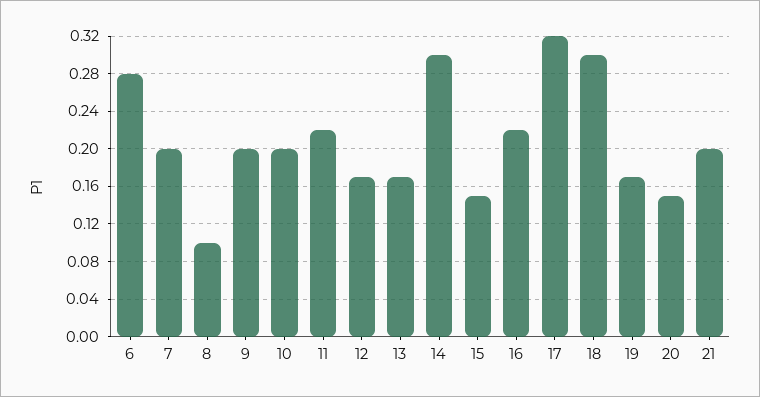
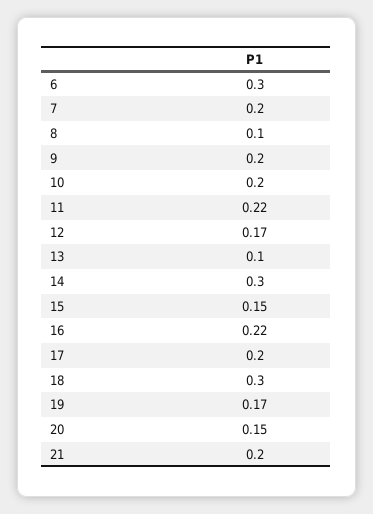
  {
-   "6": 0.28,
+   "6": 0.3,
    "7": 0.2,
    "8": 0.1,
    "9": 0.2,
    "10": 0.2,
    "11": 0.22,
    "12": 0.17,
-   "13": 0.17,
+   "13": 0.1,
    "14": 0.3,
    "15": 0.15,
    "16": 0.22,
-   "17": 0.32,
+   "17": 0.2,
    "18": 0.3,
    "19": 0.17,
    "20": 0.15,
    "21": 0.2
  }

